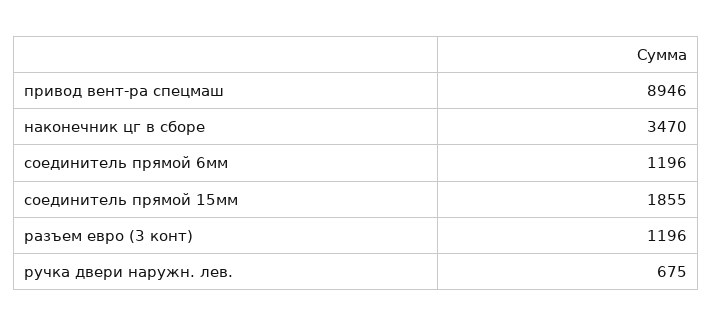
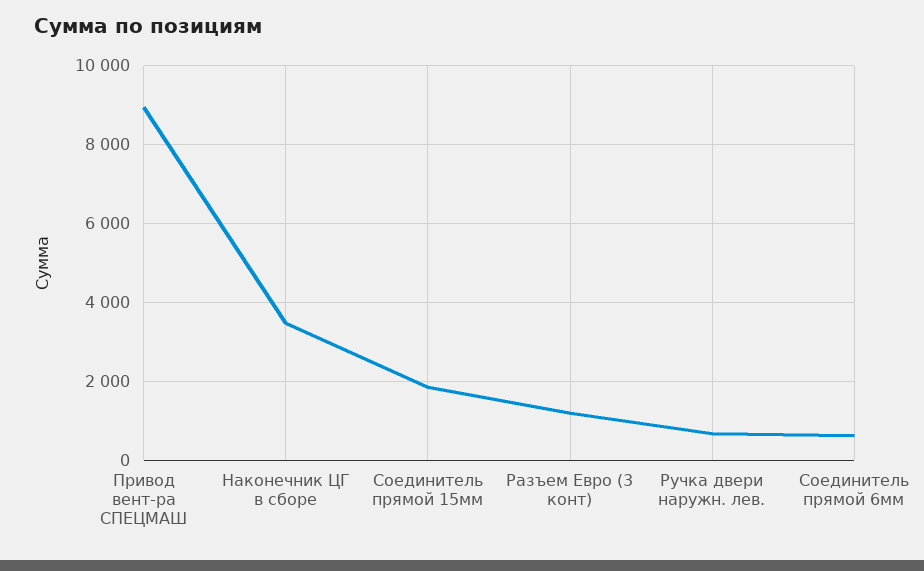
  {
    "привод вент-ра спецмаш": 8946,
    "наконечник цг в сборе": 3470,
-   "соединитель прямой 6мм": 1196,
+   "соединитель прямой 6мм": 600,
    "соединитель прямой 15мм": 1855,
    "разъем евро (3 конт)": 1196,
    "ручка двери наружн. лев.": 675
  }

